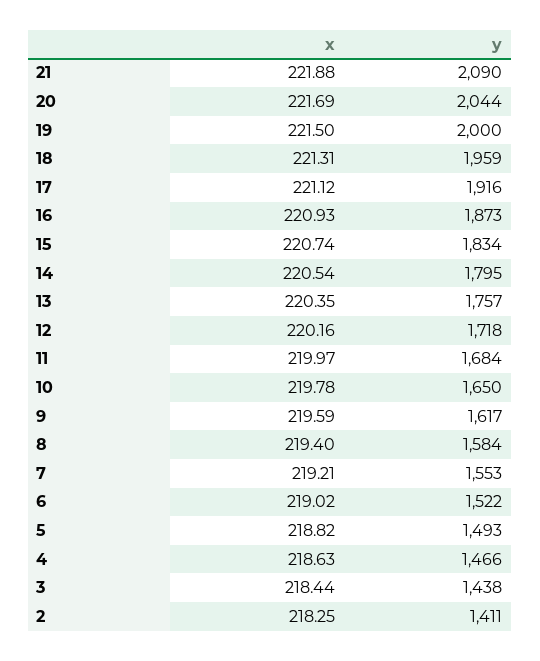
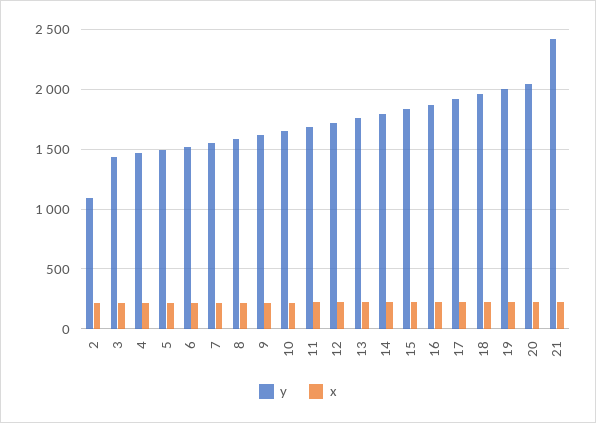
  {
    "x": {
      "21": 221.88,
      "20": 221.69,
      "19": 221.5,
      "18": 221.31,
      "17": 221.12,
      "16": 220.93,
      "15": 220.74,
      "14": 220.54,
      "13": 220.35,
      "12": 220.16,
      "11": 219.97,
      "10": 219.78,
      "9": 219.59,
      "8": 219.4,
      "7": 219.21,
      "6": 219.02,
      "5": 218.82,
      "4": 218.63,
      "3": 218.44,
      "2": 218.25
    },
    "y": {
-     "21": 2090,
+     "21": 2400,
      "20": 2044,
      "19": 2000,
      "18": 1959,
      "17": 1916,
      "16": 1873,
      "15": 1834,
      "14": 1795,
      "13": 1757,
      "12": 1718,
      "11": 1684,
      "10": 1650,
      "9": 1617,
      "8": 1584,
      "7": 1553,
      "6": 1522,
      "5": 1493,
      "4": 1466,
      "3": 1438,
-     "2": 1411
+     "2": 1100
    }
  }

